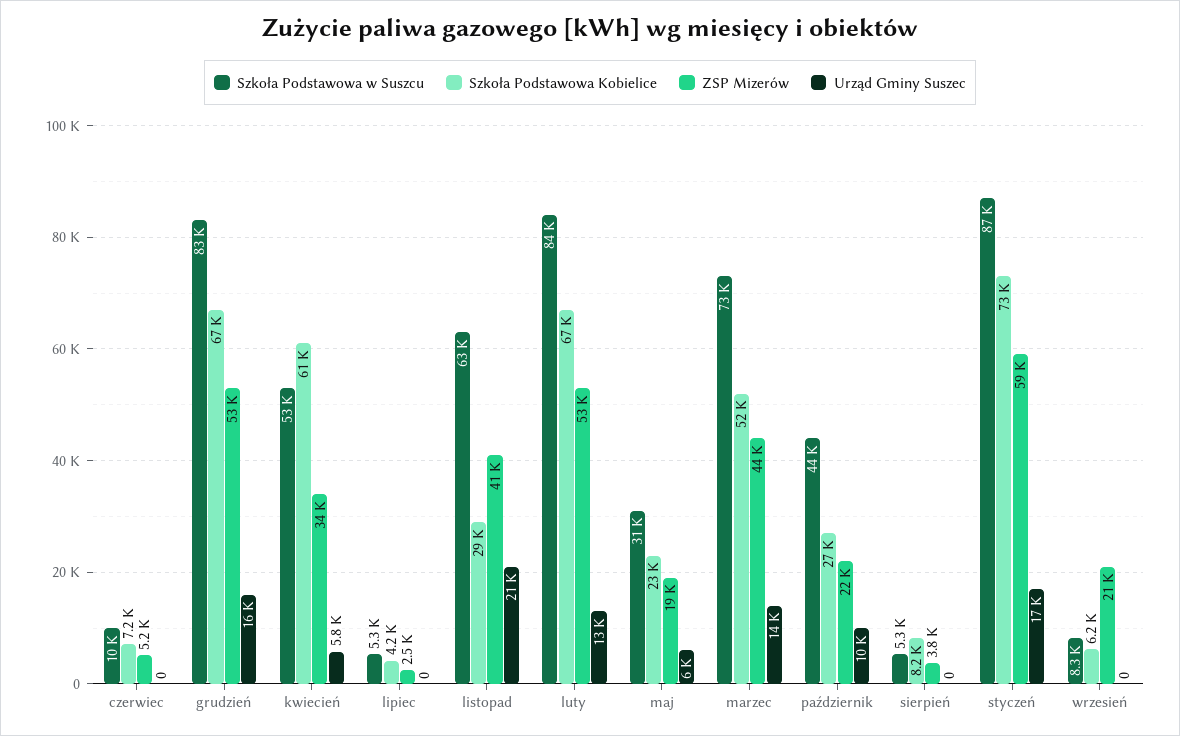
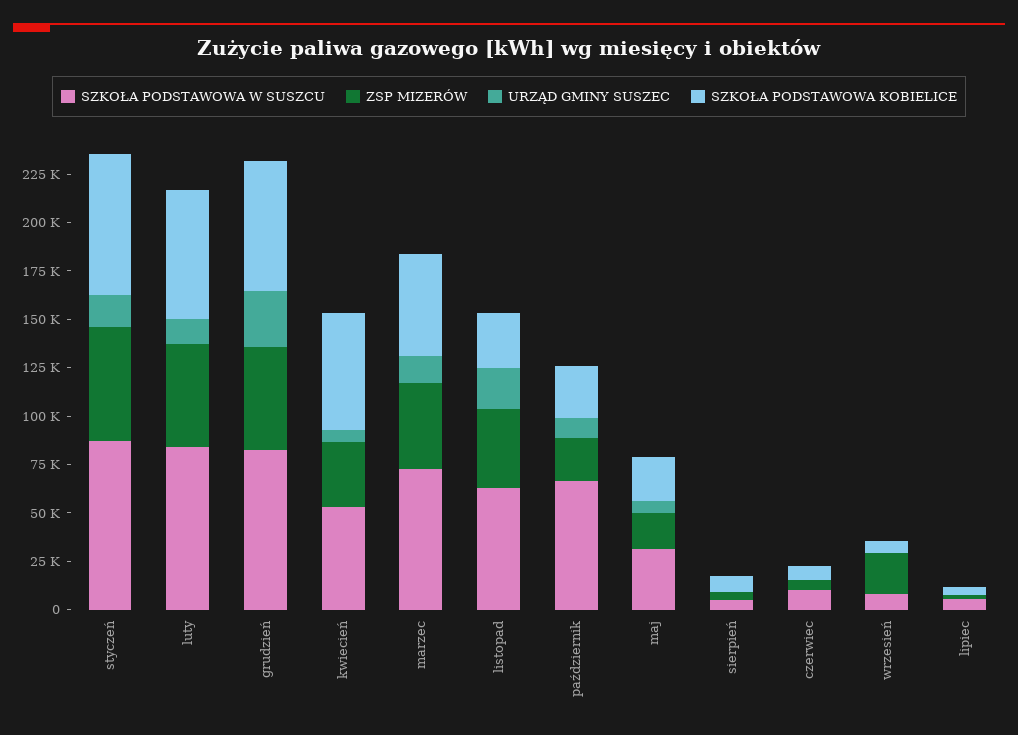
  {
    "Szkoła Podstawowa w Suszcu": {
      "czerwiec": 10000,
      "grudzień": 83000,
      "kwiecień": 53000,
      "lipiec": 5300,
      "listopad": 63000,
      "luty": 84000,
      "maj": 31000,
      "marzec": 73000,
-     "październik": 44000,
+     "październik": 65000,
      "sierpień": 5300,
      "styczeń": 87000,
      "wrzesień": 8300
    },
    "Szkoła Podstawowa Kobielice": {
      "czerwiec": 7200,
      "grudzień": 67000,
      "kwiecień": 61000,
      "lipiec": 4200,
      "listopad": 29000,
      "luty": 67000,
      "maj": 23000,
      "marzec": 52000,
      "październik": 27000,
      "sierpień": 8200,
      "styczeń": 73000,
      "wrzesień": 6200
    },
    "ZSP Mizerów": {
      "czerwiec": 5200,
      "grudzień": 53000,
      "kwiecień": 34000,
      "lipiec": 2500,
      "listopad": 41000,
      "luty": 53000,
      "maj": 19000,
      "marzec": 44000,
      "październik": 22000,
      "sierpień": 3800,
      "styczeń": 59000,
      "wrzesień": 21000
    },
    "Urząd Gminy Suszec": {
      "czerwiec": 0,
-     "grudzień": 16000,
+     "grudzień": 30000,
      "kwiecień": 5800,
      "lipiec": 0,
      "listopad": 21000,
      "luty": 13000,
      "maj": 6000,
      "marzec": 14000,
      "październik": 10000,
      "sierpień": 0,
      "styczeń": 17000,
      "wrzesień": 0
    }
  }

